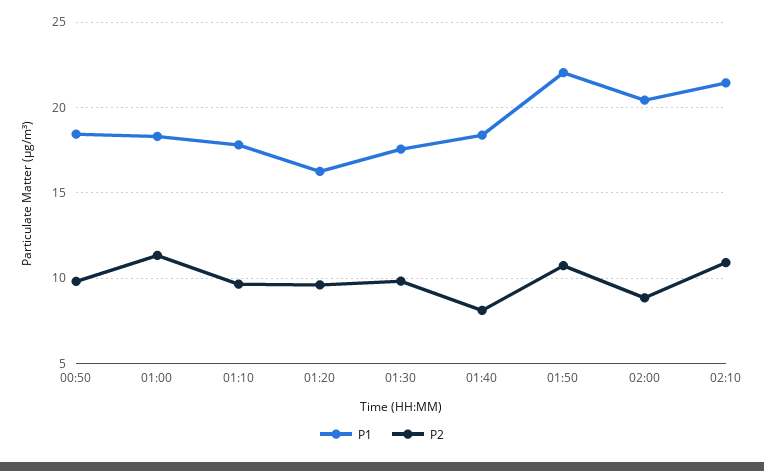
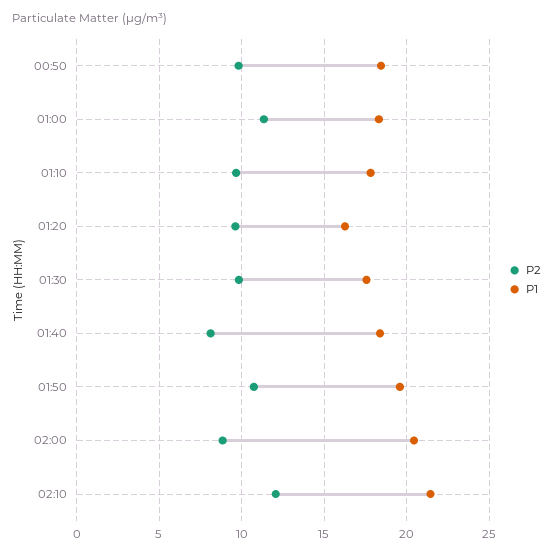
  {
    "P1": {
      "00:50": 18.5,
      "01:00": 18.5,
      "01:10": 18,
      "01:20": 16.5,
      "01:30": 17.5,
      "01:40": 18.5,
-     "01:50": 22,
+     "01:50": 19.5,
      "02:00": 20.5,
      "02:10": 21.5
    },
    "P2": {
      "00:50": 10,
      "01:00": 11.5,
      "01:10": 9.5,
      "01:20": 9.5,
      "01:30": 10,
      "01:40": 8,
      "01:50": 10.5,
      "02:00": 9,
-     "02:10": 11
+     "02:10": 12
    }
  }

